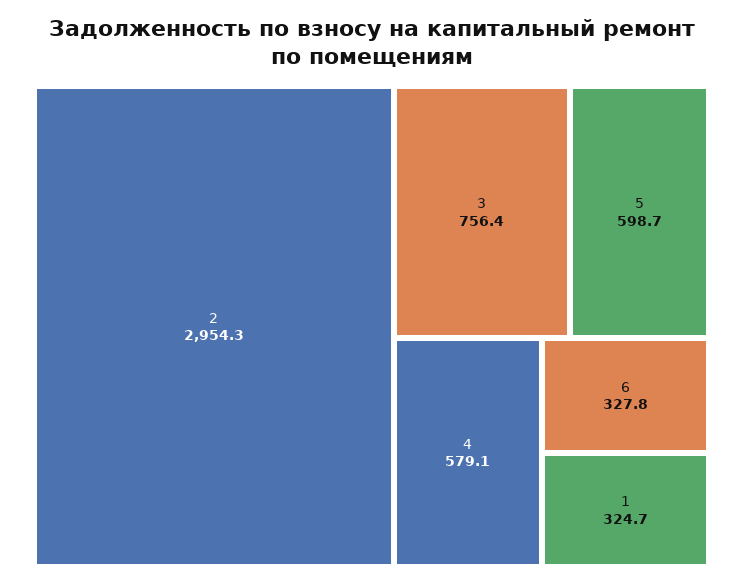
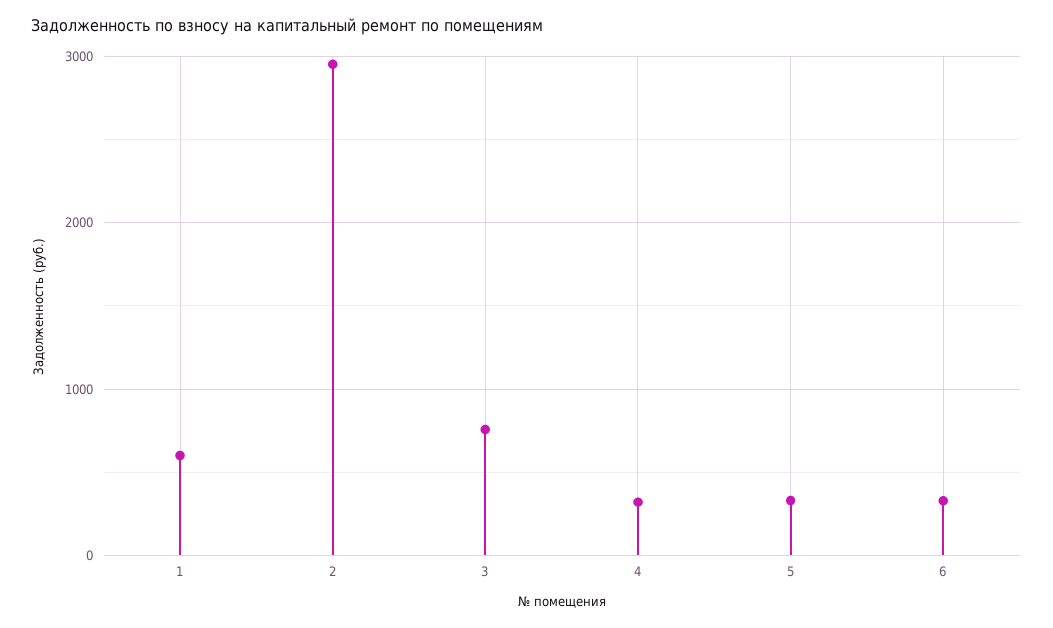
  {
    "2": 2954.3,
    "3": 756.4,
-   "5": 598.7,
+   "5": 300,
-   "4": 579.1,
+   "4": 300,
    "6": 327.8,
-   "1": 324.7
+   "1": 600
  }

